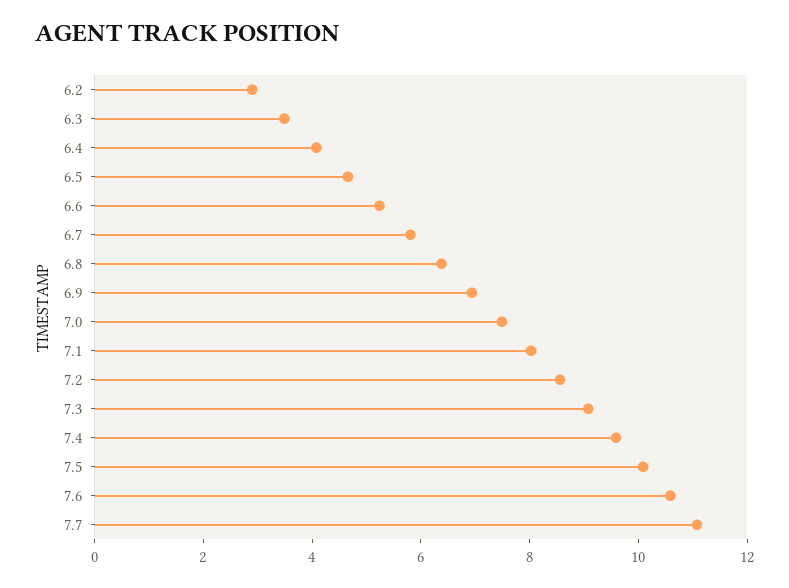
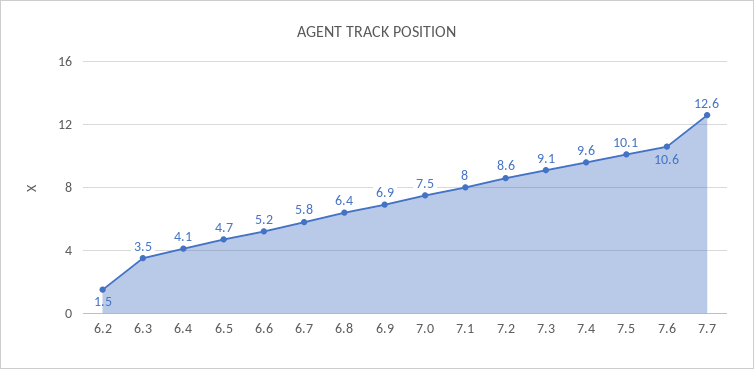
  {
-   "6.2": 3,
+   "6.2": 1.5,
    "6.3": 3.5,
    "6.4": 4.1,
    "6.5": 4.7,
    "6.6": 5.2,
    "6.7": 5.8,
    "6.8": 6.4,
    "6.9": 6.9,
    "7.0": 7.5,
    "7.1": 8,
    "7.2": 8.6,
    "7.3": 9.1,
    "7.4": 9.6,
    "7.5": 10.1,
    "7.6": 10.6,
-   "7.7": 11
+   "7.7": 12.6
  }

